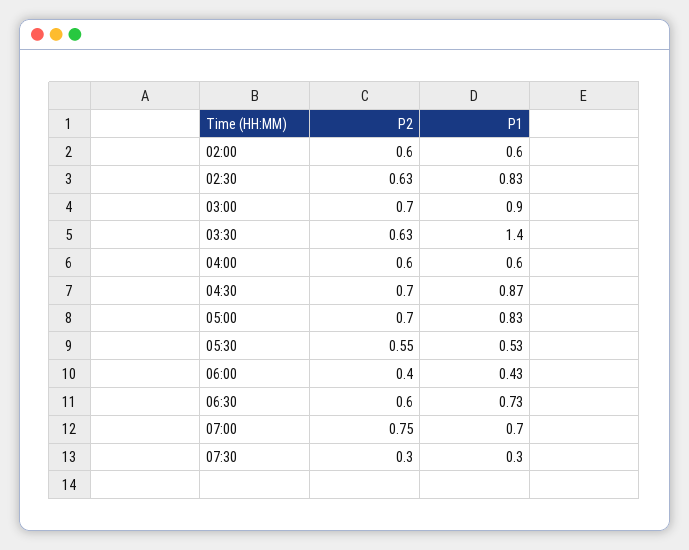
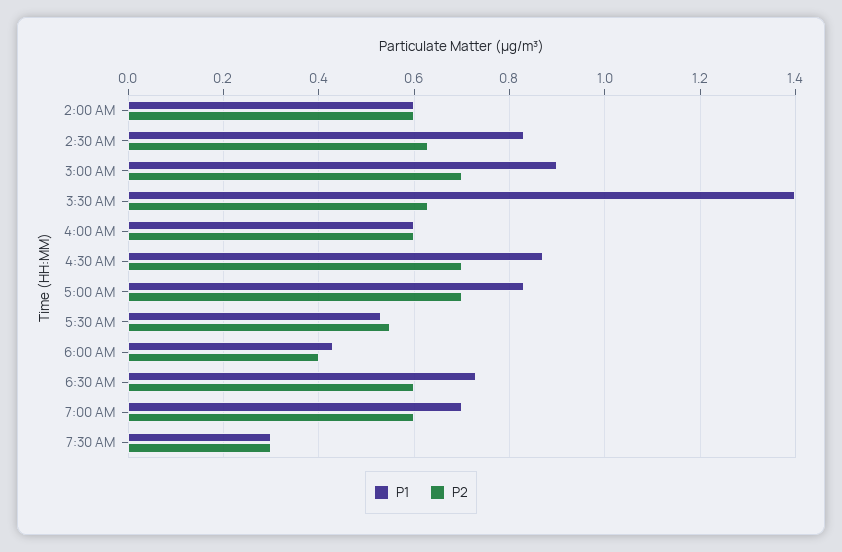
  {
    "P2": {
      "02:00": 0.6,
      "02:30": 0.63,
      "03:00": 0.7,
      "03:30": 0.63,
      "04:00": 0.6,
      "04:30": 0.7,
      "05:00": 0.7,
      "05:30": 0.55,
      "06:00": 0.4,
      "06:30": 0.6,
-     "07:00": 0.75,
+     "07:00": 0.6,
      "07:30": 0.3
    },
    "P1": {
      "02:00": 0.6,
      "02:30": 0.83,
      "03:00": 0.9,
      "03:30": 1.4,
      "04:00": 0.6,
      "04:30": 0.87,
      "05:00": 0.83,
      "05:30": 0.53,
      "06:00": 0.43,
      "06:30": 0.73,
      "07:00": 0.7,
      "07:30": 0.3
    }
  }

